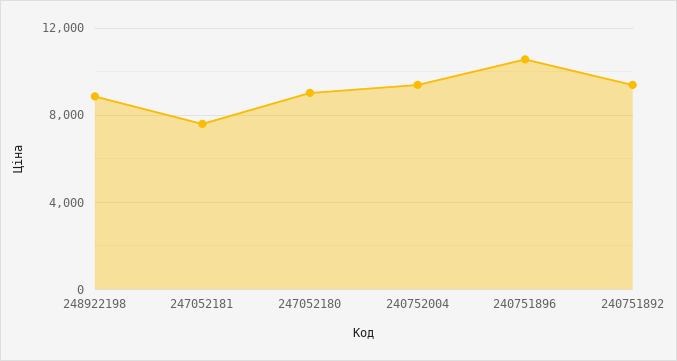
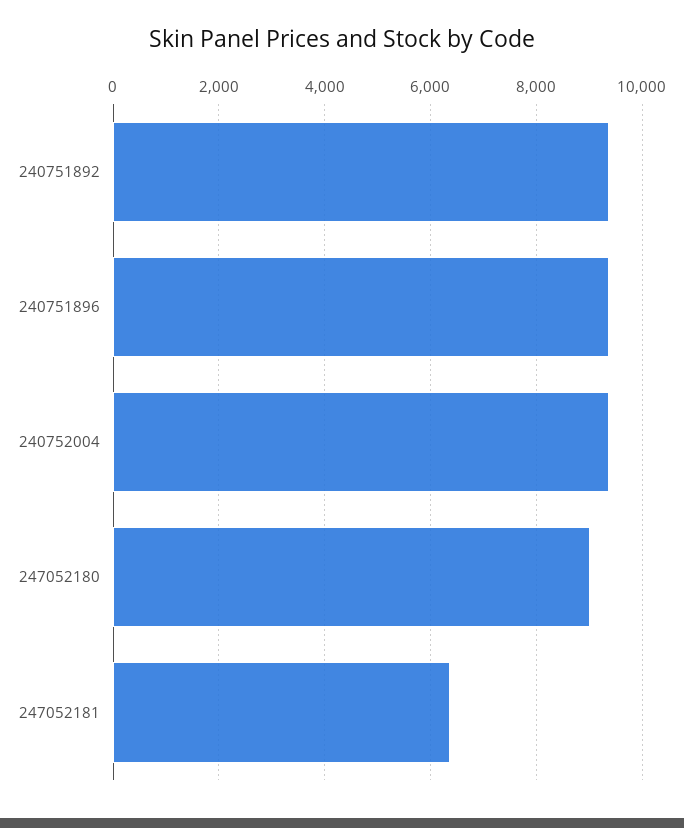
  {
-   "248922198": 9000,
-   "247052181": 7500,
+   "247052181": 6400,
    "247052180": 9000,
    "240752004": 9400,
-   "240751896": 10500,
+   "240751896": 9400,
    "240751892": 9400
  }

